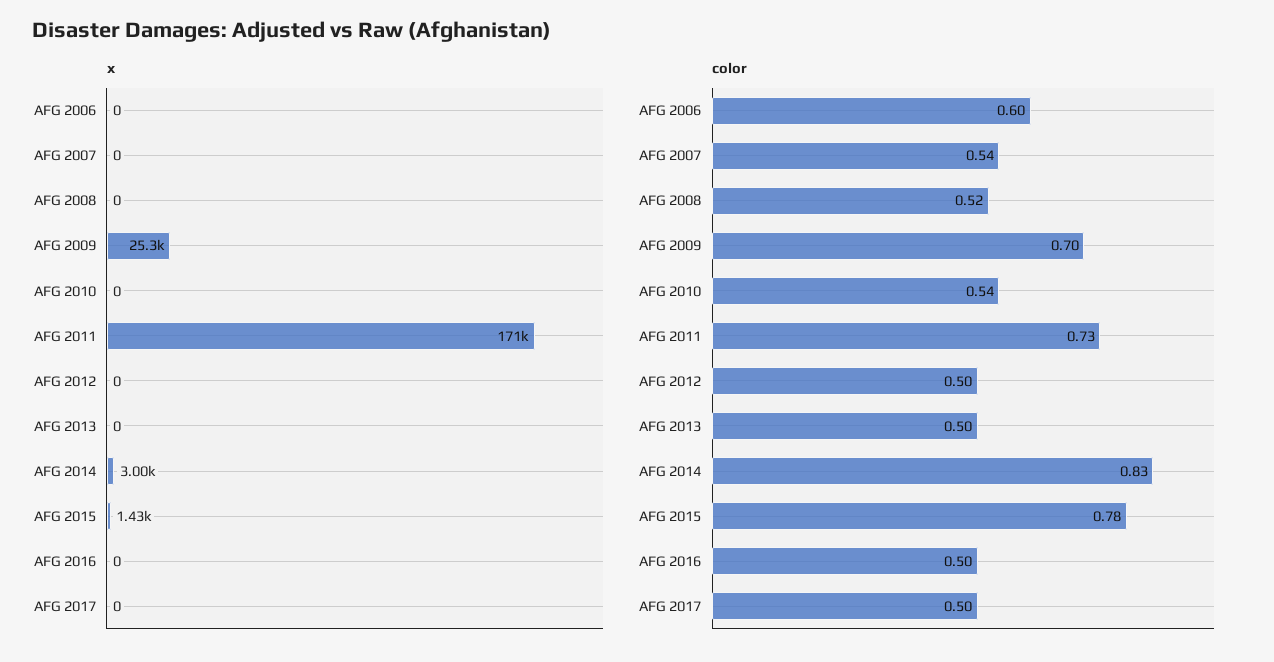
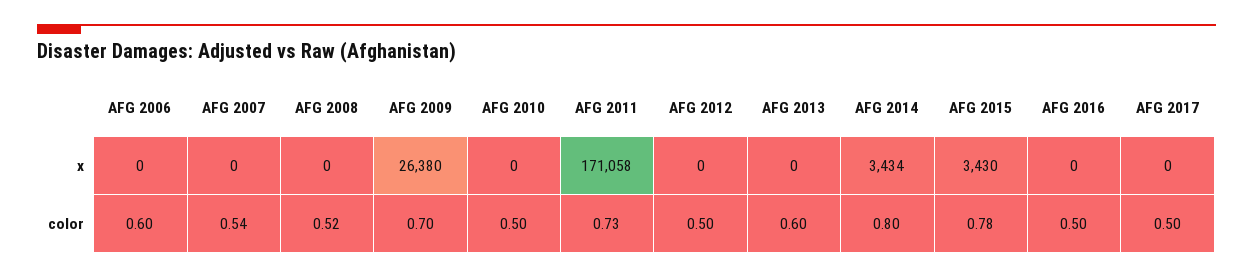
  {
    "x": {
      "AFG 2006": 0,
      "AFG 2007": 0,
      "AFG 2008": 0,
-     "AFG 2009": 25300,
+     "AFG 2009": 26380,
      "AFG 2010": 0,
      "AFG 2011": 171058,
      "AFG 2012": 0,
      "AFG 2013": 0,
-     "AFG 2014": 3000,
+     "AFG 2014": 3434,
-     "AFG 2015": 1430,
+     "AFG 2015": 3430,
      "AFG 2016": 0,
      "AFG 2017": 0
    },
    "color": {
      "AFG 2006": 0.6,
      "AFG 2007": 0.54,
      "AFG 2008": 0.52,
      "AFG 2009": 0.7,
-     "AFG 2010": 0.54,
+     "AFG 2010": 0.5,
      "AFG 2011": 0.73,
      "AFG 2012": 0.5,
-     "AFG 2013": 0.5,
+     "AFG 2013": 0.6,
-     "AFG 2014": 0.83,
+     "AFG 2014": 0.8,
      "AFG 2015": 0.78,
      "AFG 2016": 0.5,
      "AFG 2017": 0.5
    }
  }

